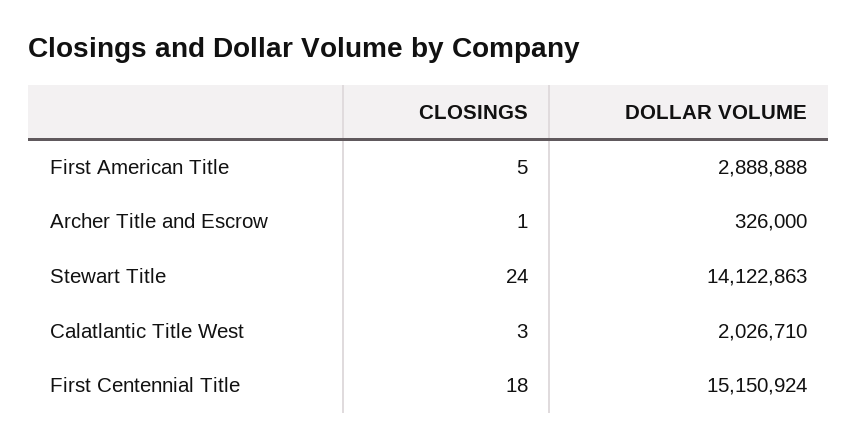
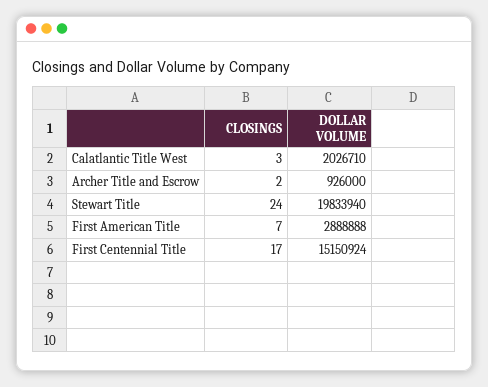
  {
    "CLOSINGS": {
-     "First American Title": 5,
+     "First American Title": 7,
-     "Archer Title and Escrow": 1,
+     "Archer Title and Escrow": 2,
      "Stewart Title": 24,
      "Calatlantic Title West": 3,
-     "First Centennial Title": 18
+     "First Centennial Title": 17
    },
    "DOLLAR VOLUME": {
      "First American Title": 2888888,
-     "Archer Title and Escrow": 326000,
+     "Archer Title and Escrow": 926000,
-     "Stewart Title": 14122863,
+     "Stewart Title": 19833940,
      "Calatlantic Title West": 2026710,
      "First Centennial Title": 15150924
    }
  }

